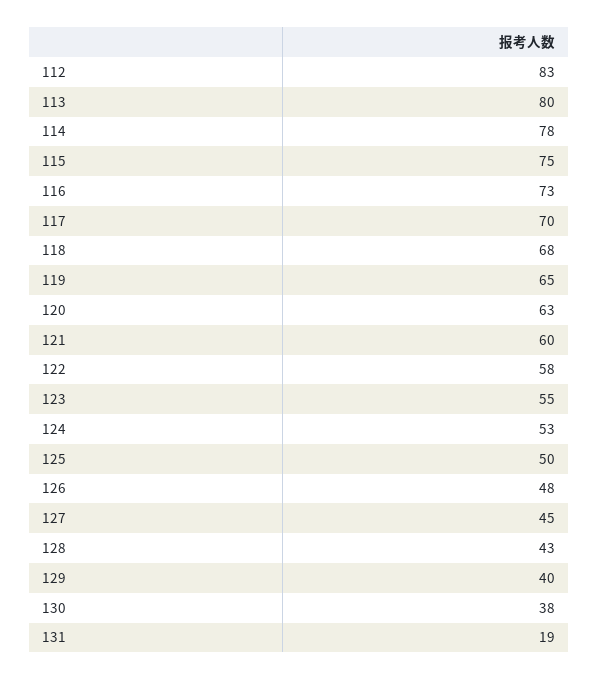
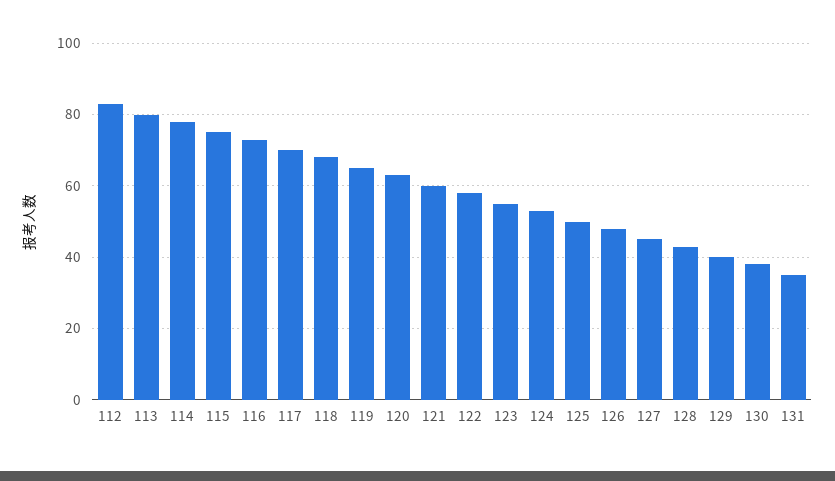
  {
    "112": 83,
    "113": 80,
    "114": 78,
    "115": 75,
    "116": 73,
    "117": 70,
    "118": 68,
    "119": 65,
    "120": 63,
    "121": 60,
    "122": 58,
    "123": 55,
    "124": 53,
    "125": 50,
    "126": 48,
    "127": 45,
    "128": 43,
    "129": 40,
    "130": 38,
-   "131": 19
+   "131": 35
  }

